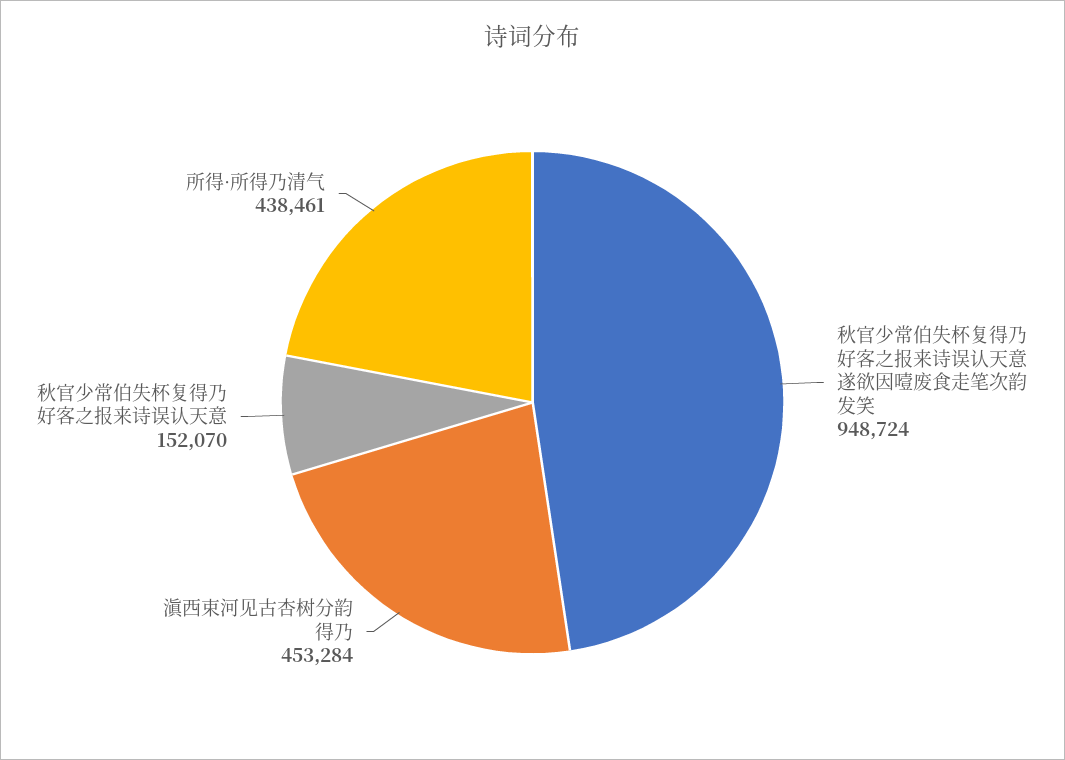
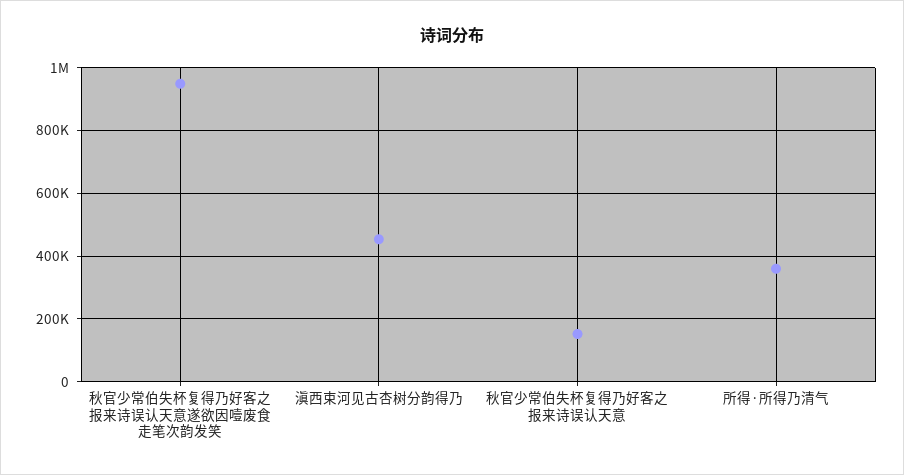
  {
    "秋官少常伯失杯复得乃好客之报来诗误认天意遂欲因噎废食走笔次韵发笑": 948724,
    "滇西束河见古杏树分韵得乃": 453284,
    "秋官少常伯失杯复得乃好客之报来诗误认天意": 152070,
-   "所得·所得乃清气": 438461
+   "所得·所得乃清气": 360000
  }

